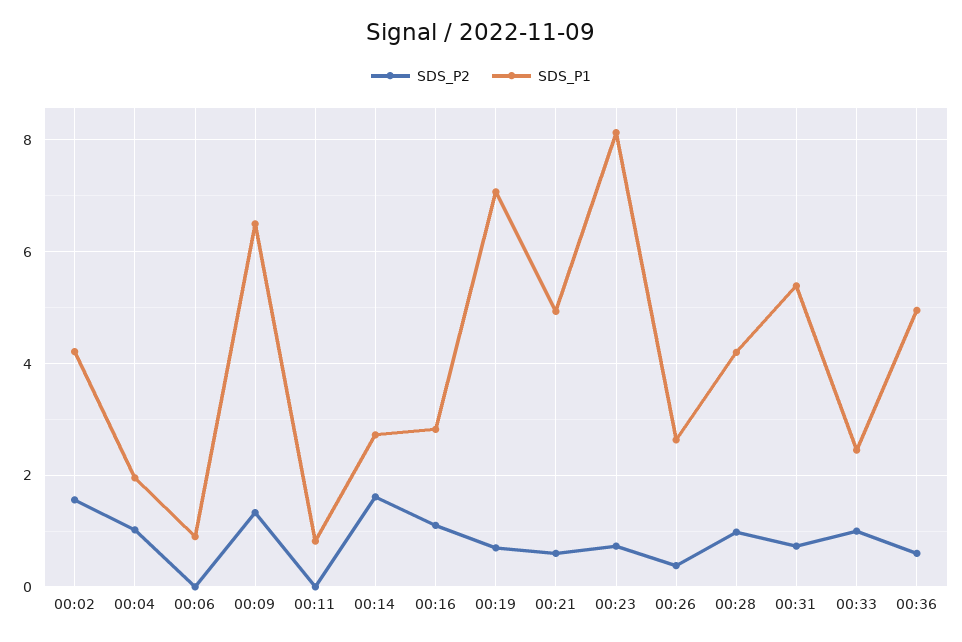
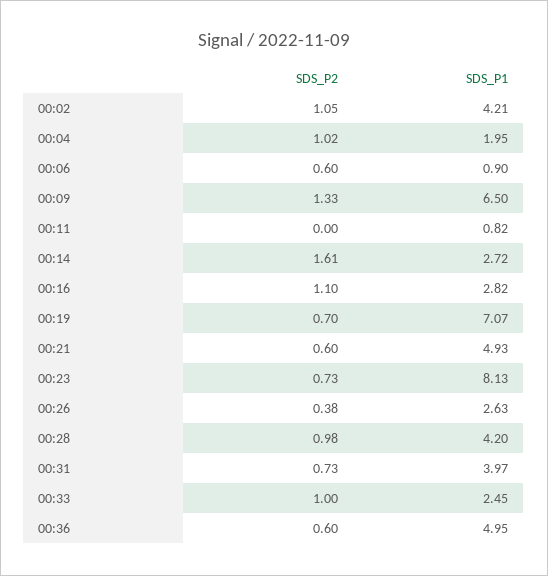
  {
    "SDS_P2": {
-     "00:02": 1.6,
+     "00:02": 1.05,
      "00:04": 1.02,
-     "00:06": 0,
+     "00:06": 0.6,
      "00:09": 1.33,
      "00:11": 0,
      "00:14": 1.61,
      "00:16": 1.1,
      "00:19": 0.7,
      "00:21": 0.6,
      "00:23": 0.73,
      "00:26": 0.38,
      "00:28": 0.98,
      "00:31": 0.73,
      "00:33": 1,
      "00:36": 0.6
    },
    "SDS_P1": {
      "00:02": 4.21,
      "00:04": 1.95,
      "00:06": 0.9,
      "00:09": 6.5,
      "00:11": 0.82,
      "00:14": 2.72,
      "00:16": 2.82,
      "00:19": 7.07,
      "00:21": 4.93,
      "00:23": 8.13,
      "00:26": 2.63,
      "00:28": 4.2,
-     "00:31": 5.4,
+     "00:31": 3.97,
      "00:33": 2.45,
      "00:36": 4.95
    }
  }

